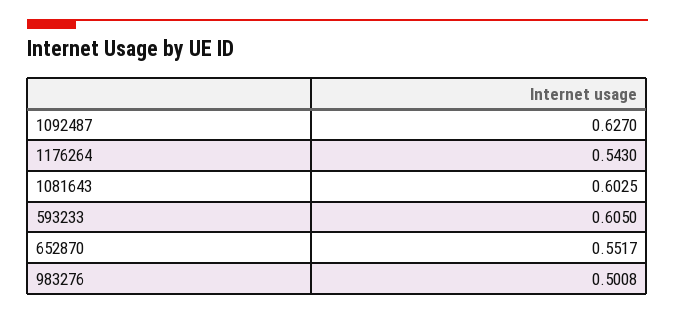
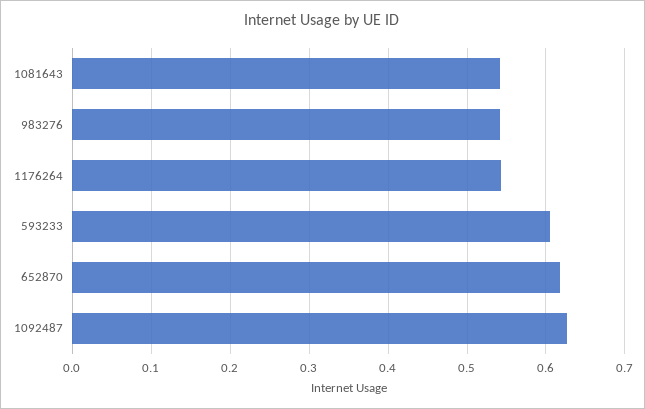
  {
    "1092487": 0.627,
    "1176264": 0.543,
-   "1081643": 0.6025,
+   "1081643": 0.54,
    "593233": 0.605,
-   "652870": 0.5517,
+   "652870": 0.62,
-   "983276": 0.5008
+   "983276": 0.54
  }

